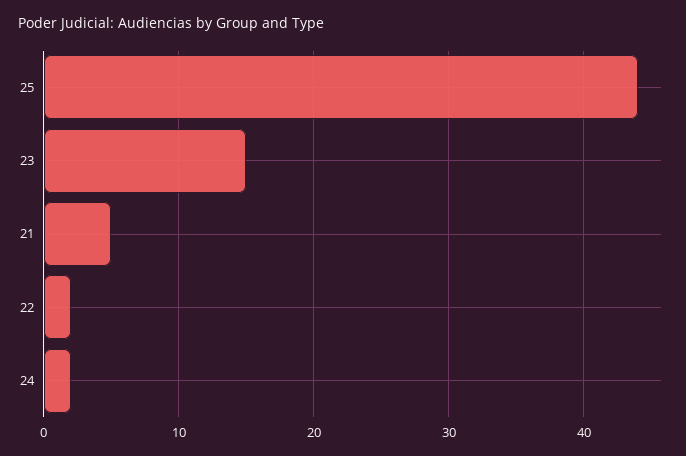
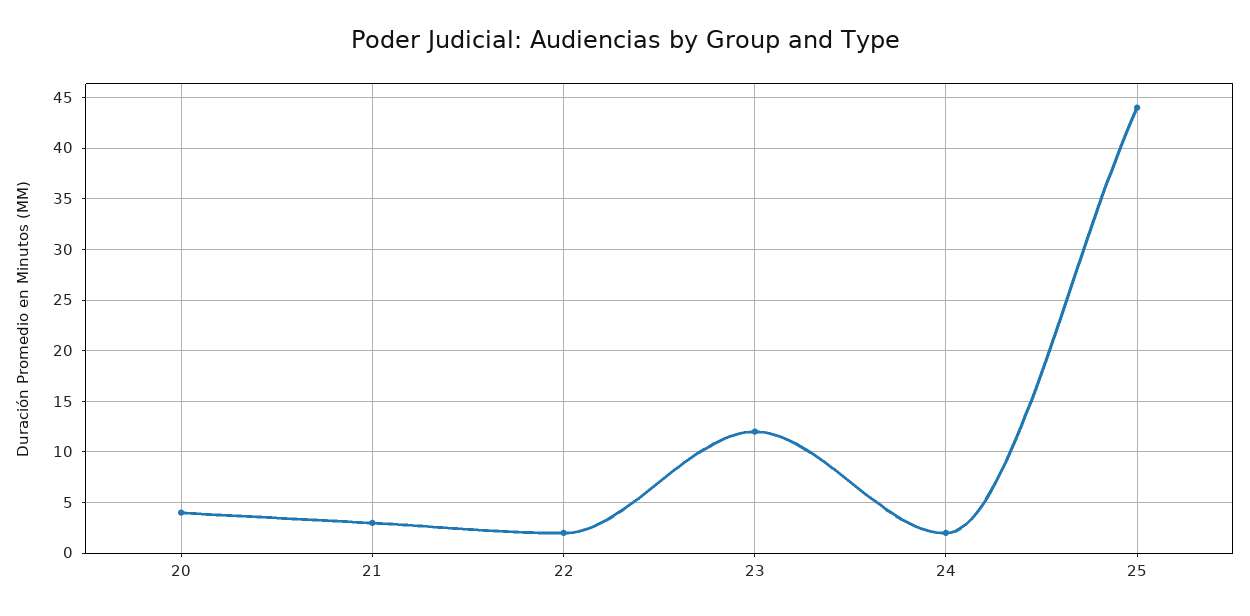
  {
    "25": 44,
-   "23": 15,
+   "23": 12,
-   "21": 5,
+   "21": 3,
    "22": 2,
-   "24": 2
+   "24": 2,
+   "20": 4
  }

